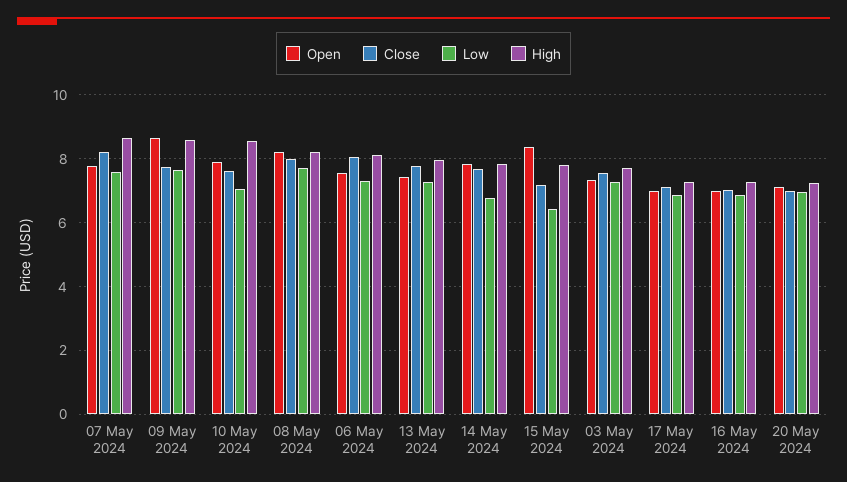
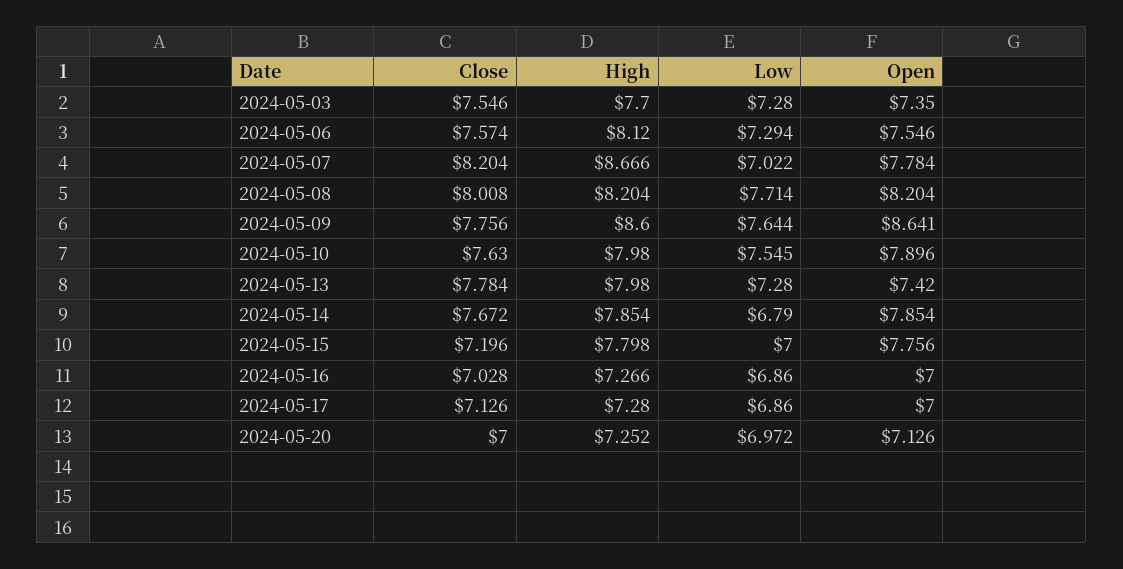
  {
    "Open": {
      "07 May 2024": 7.784,
      "09 May 2024": 8.641,
      "10 May 2024": 7.896,
      "08 May 2024": 8.204,
      "06 May 2024": 7.546,
      "13 May 2024": 7.42,
      "14 May 2024": 7.854,
-     "15 May 2024": 8.4,
+     "15 May 2024": 7.756,
      "03 May 2024": 7.35,
      "17 May 2024": 7,
      "16 May 2024": 7,
      "20 May 2024": 7.126
    },
    "Close": {
      "07 May 2024": 8.204,
      "09 May 2024": 7.756,
      "10 May 2024": 7.63,
      "08 May 2024": 8.008,
-     "06 May 2024": 8,
+     "06 May 2024": 7.574,
      "13 May 2024": 7.784,
      "14 May 2024": 7.672,
      "15 May 2024": 7.196,
      "03 May 2024": 7.546,
      "17 May 2024": 7.126,
      "16 May 2024": 7.028,
      "20 May 2024": 7
    },
    "Low": {
-     "07 May 2024": 7.6,
+     "07 May 2024": 7.022,
      "09 May 2024": 7.644,
-     "10 May 2024": 7,
+     "10 May 2024": 7.545,
      "08 May 2024": 7.714,
      "06 May 2024": 7.294,
      "13 May 2024": 7.28,
      "14 May 2024": 6.79,
-     "15 May 2024": 6.4,
+     "15 May 2024": 7,
      "03 May 2024": 7.28,
      "17 May 2024": 6.86,
      "16 May 2024": 6.86,
      "20 May 2024": 6.972
    },
    "High": {
      "07 May 2024": 8.666,
      "09 May 2024": 8.6,
-     "10 May 2024": 8.6,
+     "10 May 2024": 7.98,
      "08 May 2024": 8.204,
      "06 May 2024": 8.12,
      "13 May 2024": 7.98,
      "14 May 2024": 7.854,
      "15 May 2024": 7.798,
      "03 May 2024": 7.7,
      "17 May 2024": 7.28,
      "16 May 2024": 7.266,
      "20 May 2024": 7.252
    }
  }

